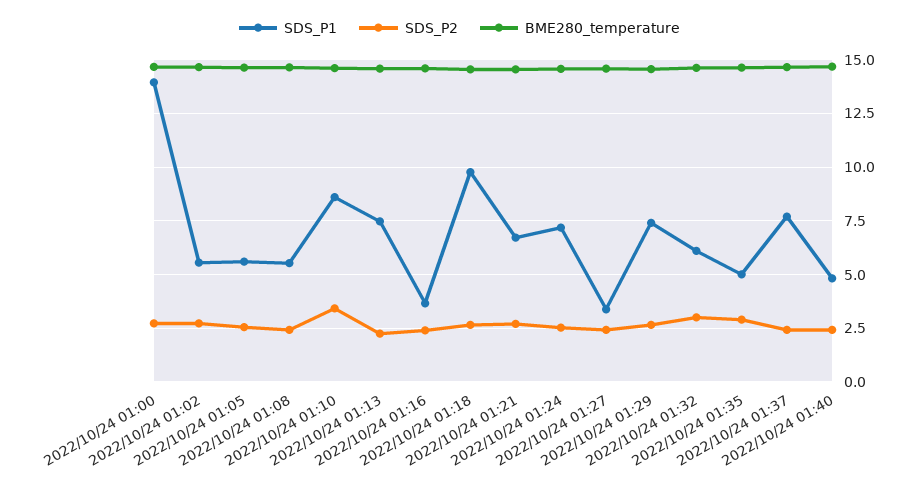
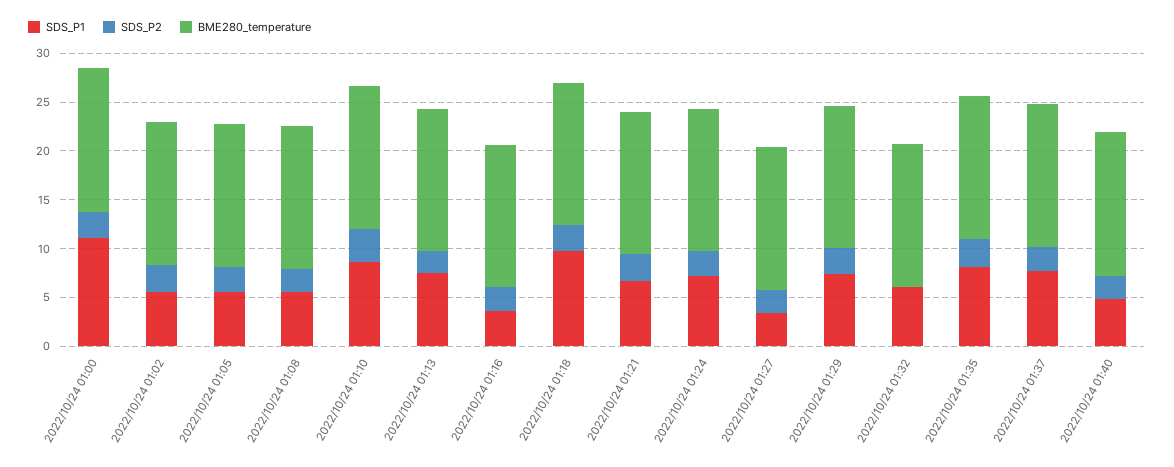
  {
    "SDS_P1": {
-     "2022/10/24 01:00": 14,
+     "2022/10/24 01:00": 11,
      "2022/10/24 01:02": 5.5,
      "2022/10/24 01:05": 5.5,
      "2022/10/24 01:08": 5.5,
      "2022/10/24 01:10": 8.5,
      "2022/10/24 01:13": 7.5,
      "2022/10/24 01:16": 3.5,
      "2022/10/24 01:18": 10,
      "2022/10/24 01:21": 6.5,
      "2022/10/24 01:24": 7,
      "2022/10/24 01:27": 3.5,
      "2022/10/24 01:29": 7.5,
      "2022/10/24 01:32": 6,
-     "2022/10/24 01:35": 5,
+     "2022/10/24 01:35": 8,
      "2022/10/24 01:37": 7.5,
      "2022/10/24 01:40": 5
    },
    "SDS_P2": {
      "2022/10/24 01:00": 2.5,
      "2022/10/24 01:02": 2.5,
      "2022/10/24 01:05": 2.5,
      "2022/10/24 01:08": 2.5,
      "2022/10/24 01:10": 3.5,
      "2022/10/24 01:13": 2.5,
      "2022/10/24 01:16": 2.5,
      "2022/10/24 01:18": 2.5,
      "2022/10/24 01:21": 2.5,
      "2022/10/24 01:24": 2.5,
      "2022/10/24 01:27": 2.5,
      "2022/10/24 01:29": 2.5,
-     "2022/10/24 01:32": 3,
+     "2022/10/24 01:32": 0,
      "2022/10/24 01:35": 3,
      "2022/10/24 01:37": 2.5,
      "2022/10/24 01:40": 2.5
    },
    "BME280_temperature": {
      "2022/10/24 01:00": 14.5,
      "2022/10/24 01:02": 14.5,
      "2022/10/24 01:05": 14.5,
      "2022/10/24 01:08": 14.5,
      "2022/10/24 01:10": 14.5,
      "2022/10/24 01:13": 14.5,
      "2022/10/24 01:16": 14.5,
      "2022/10/24 01:18": 14.5,
      "2022/10/24 01:21": 14.5,
      "2022/10/24 01:24": 14.5,
      "2022/10/24 01:27": 14.5,
      "2022/10/24 01:29": 14.5,
      "2022/10/24 01:32": 14.5,
      "2022/10/24 01:35": 14.5,
      "2022/10/24 01:37": 14.5,
      "2022/10/24 01:40": 14.5
    }
  }

